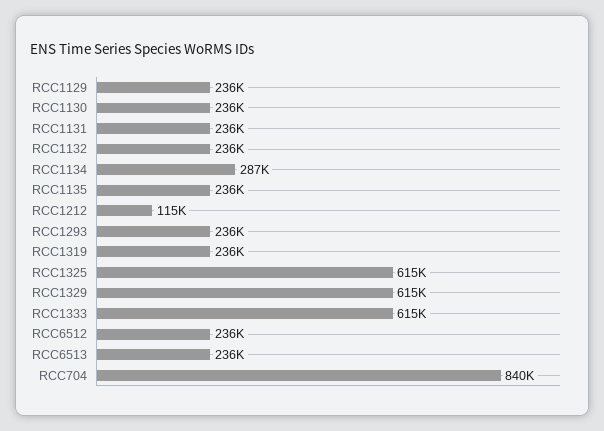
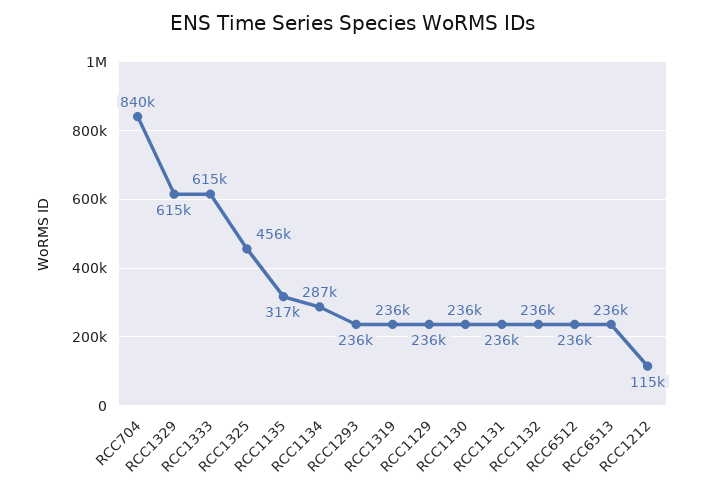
  {
    "RCC1129": 236000,
    "RCC1130": 236000,
    "RCC1131": 236000,
    "RCC1132": 236000,
    "RCC1134": 287000,
-   "RCC1135": 236000,
+   "RCC1135": 317000,
    "RCC1212": 115000,
    "RCC1293": 236000,
    "RCC1319": 236000,
-   "RCC1325": 615000,
+   "RCC1325": 456000,
    "RCC1329": 615000,
    "RCC1333": 615000,
    "RCC6512": 236000,
    "RCC6513": 236000,
    "RCC704": 840000
  }

